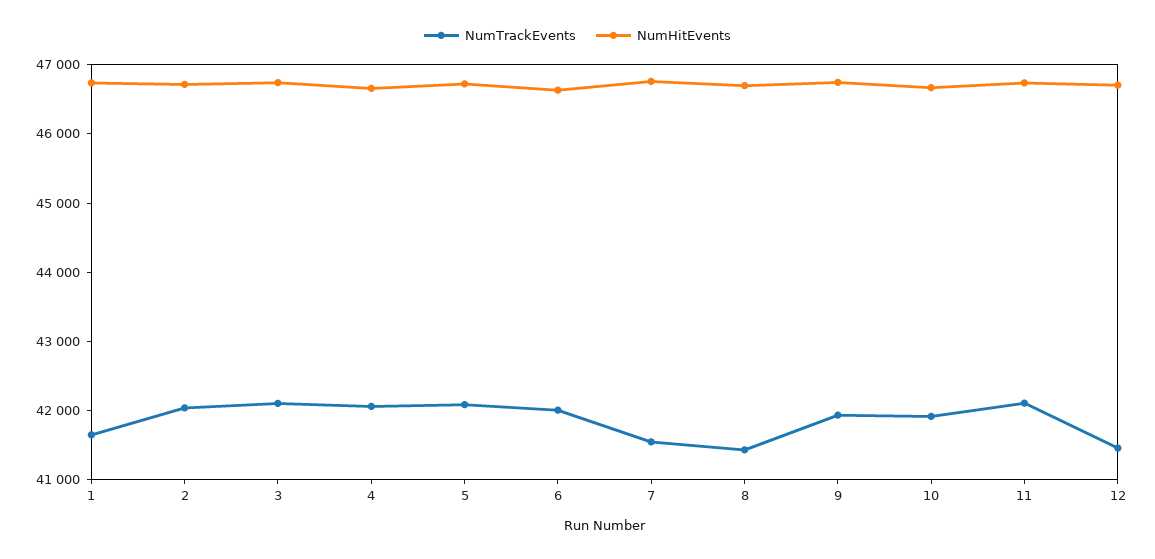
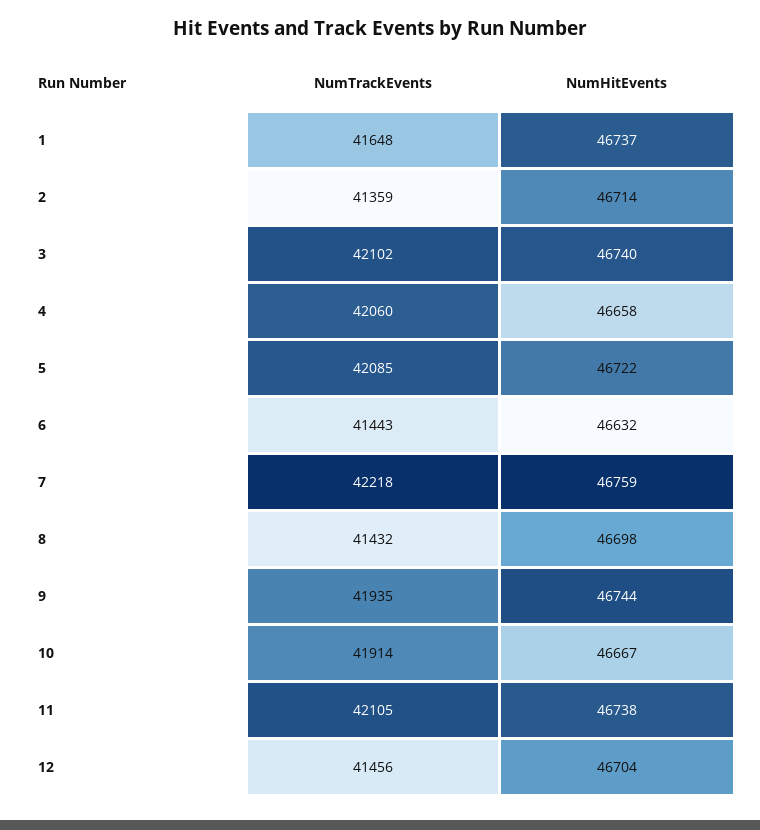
  {
    "NumTrackEvents": {
      "1": 41648,
-     "2": 42000,
+     "2": 41359,
      "3": 42102,
      "4": 42060,
      "5": 42085,
-     "6": 42000,
+     "6": 41443,
-     "7": 41600,
+     "7": 42218,
      "8": 41432,
      "9": 41935,
      "10": 41914,
      "11": 42105,
      "12": 41456
    },
    "NumHitEvents": {
      "1": 46737,
      "2": 46714,
      "3": 46740,
      "4": 46658,
      "5": 46722,
      "6": 46632,
      "7": 46759,
      "8": 46698,
      "9": 46744,
      "10": 46667,
      "11": 46738,
      "12": 46704
    }
  }

